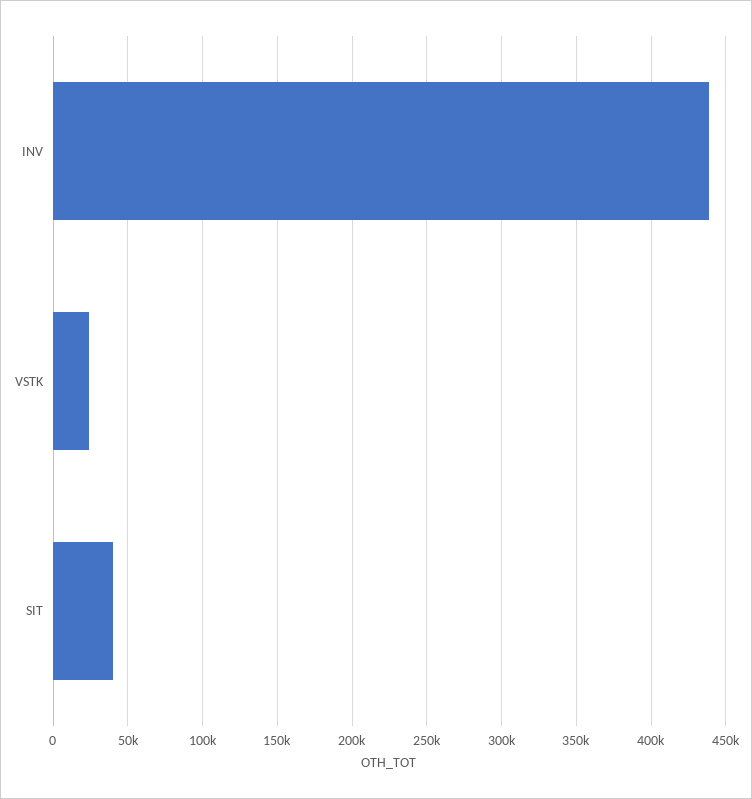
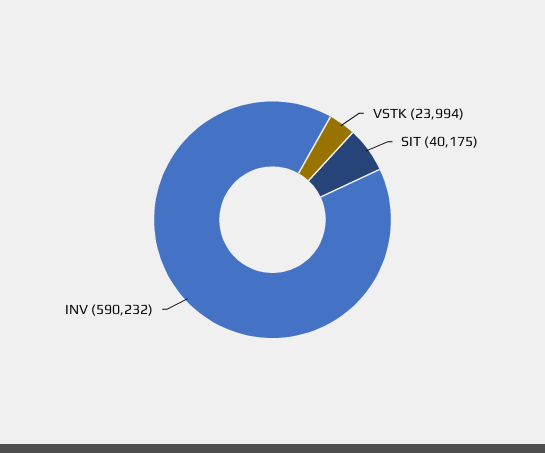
  {
-   "INV": 440000,
+   "INV": 590232,
    "VSTK": 23994,
    "SIT": 40175
  }

